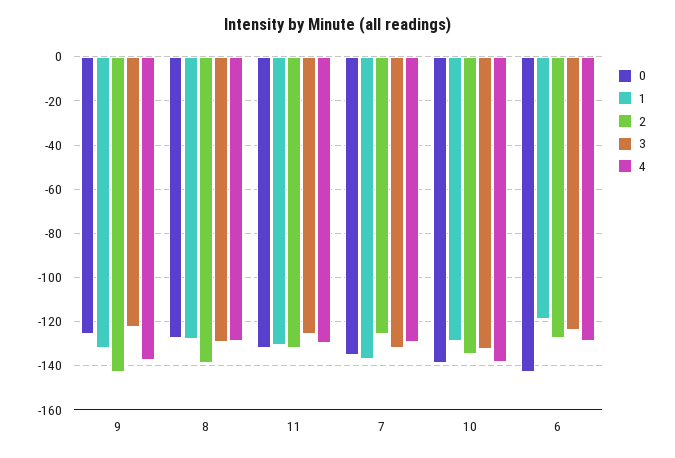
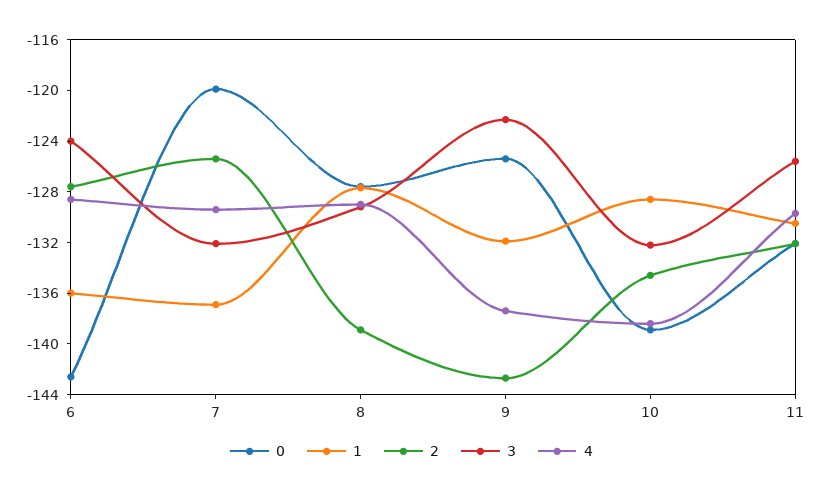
  {
    "0": {
      "9": -125,
      "8": -128,
      "11": -132,
-     "7": -135,
+     "7": -120,
      "10": -139,
      "6": -143
    },
    "1": {
      "9": -132,
      "8": -128,
      "11": -131,
      "7": -137,
      "10": -129,
-     "6": -120
+     "6": -136
    },
    "2": {
      "9": -143,
      "8": -139,
      "11": -132,
      "7": -125,
      "10": -135,
      "6": -128
    },
    "3": {
      "9": -122,
      "8": -129,
      "11": -126,
      "7": -132,
      "10": -132,
      "6": -124
    },
    "4": {
      "9": -137,
      "8": -129,
      "11": -130,
      "7": -129,
      "10": -138,
      "6": -129
    }
  }

